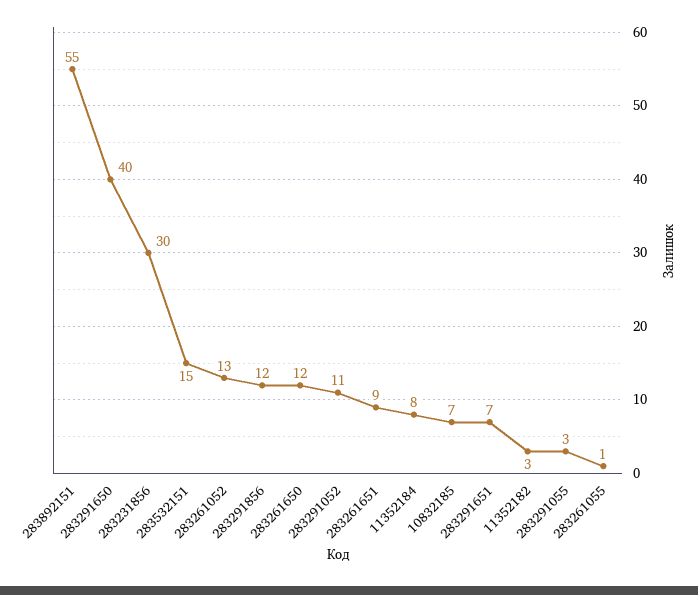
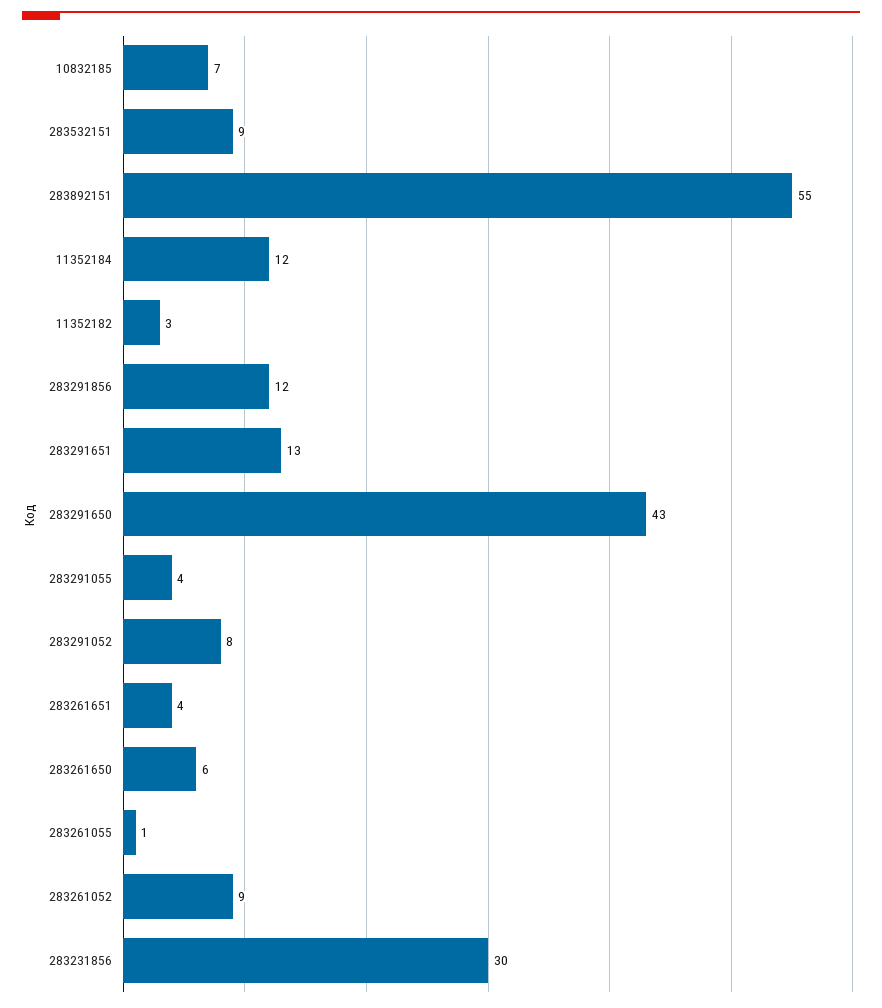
  {
    "283892151": 55,
-   "283291650": 40,
+   "283291650": 43,
    "283231856": 30,
-   "283532151": 15,
+   "283532151": 9,
-   "283261052": 13,
+   "283261052": 9,
    "283291856": 12,
-   "283261650": 12,
+   "283261650": 6,
-   "283291052": 11,
+   "283291052": 8,
-   "283261651": 9,
+   "283261651": 4,
-   "11352184": 8,
+   "11352184": 12,
    "10832185": 7,
-   "283291651": 7,
+   "283291651": 13,
    "11352182": 3,
-   "283291055": 3,
+   "283291055": 4,
    "283261055": 1
  }

